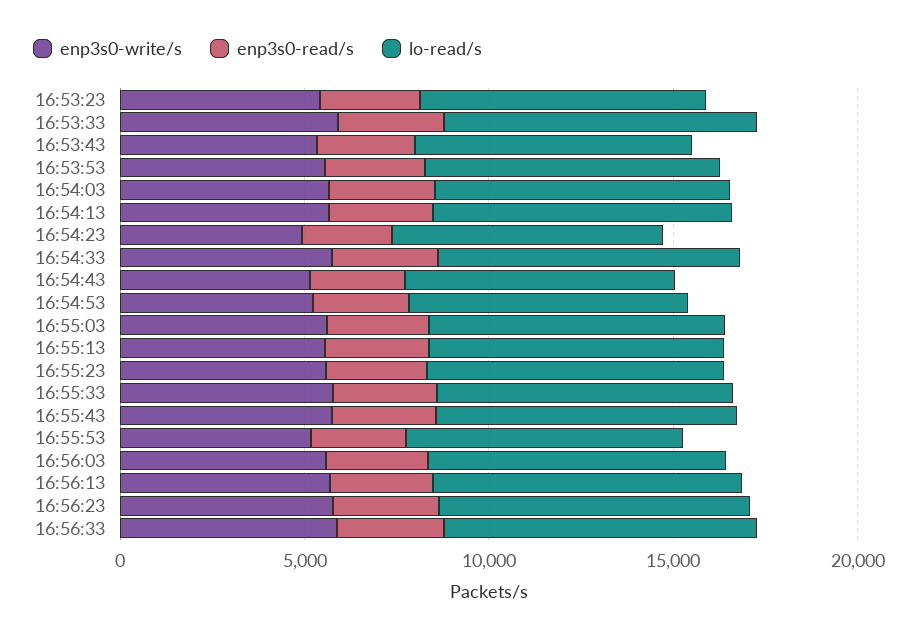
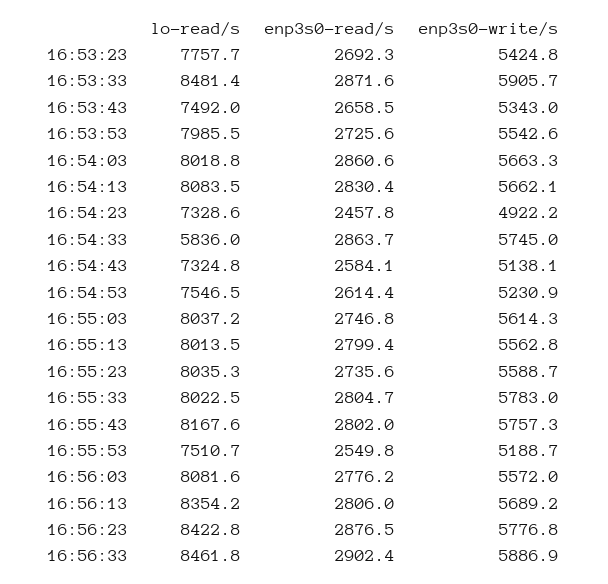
  {
    "enp3s0-write/s": {
      "16:53:23": 5424.8,
      "16:53:33": 5905.7,
      "16:53:43": 5343,
      "16:53:53": 5542.6,
      "16:54:03": 5663.3,
      "16:54:13": 5662.1,
      "16:54:23": 4922.2,
      "16:54:33": 5745,
      "16:54:43": 5138.1,
      "16:54:53": 5230.9,
      "16:55:03": 5614.3,
      "16:55:13": 5562.8,
      "16:55:23": 5588.7,
      "16:55:33": 5783,
      "16:55:43": 5757.3,
      "16:55:53": 5188.7,
      "16:56:03": 5572,
      "16:56:13": 5689.2,
      "16:56:23": 5776.8,
      "16:56:33": 5886.9
    },
    "enp3s0-read/s": {
      "16:53:23": 2692.3,
      "16:53:33": 2871.6,
      "16:53:43": 2658.5,
      "16:53:53": 2725.6,
      "16:54:03": 2860.6,
      "16:54:13": 2830.4,
      "16:54:23": 2457.8,
      "16:54:33": 2863.7,
      "16:54:43": 2584.1,
      "16:54:53": 2614.4,
      "16:55:03": 2746.8,
      "16:55:13": 2799.4,
      "16:55:23": 2735.6,
      "16:55:33": 2804.7,
      "16:55:43": 2802,
      "16:55:53": 2549.8,
      "16:56:03": 2776.2,
      "16:56:13": 2806,
      "16:56:23": 2876.5,
      "16:56:33": 2902.4
    },
    "lo-read/s": {
      "16:53:23": 7757.7,
      "16:53:33": 8481.4,
      "16:53:43": 7492,
      "16:53:53": 7985.5,
      "16:54:03": 8018.8,
      "16:54:13": 8083.5,
      "16:54:23": 7328.6,
-     "16:54:33": 8000,
+     "16:54:33": 5836,
      "16:54:43": 7324.8,
      "16:54:53": 7546.5,
      "16:55:03": 8037.2,
      "16:55:13": 8013.5,
      "16:55:23": 8035.3,
      "16:55:33": 8022.5,
      "16:55:43": 8167.6,
      "16:55:53": 7510.7,
      "16:56:03": 8081.6,
      "16:56:13": 8354.2,
      "16:56:23": 8422.8,
      "16:56:33": 8461.8
    }
  }

